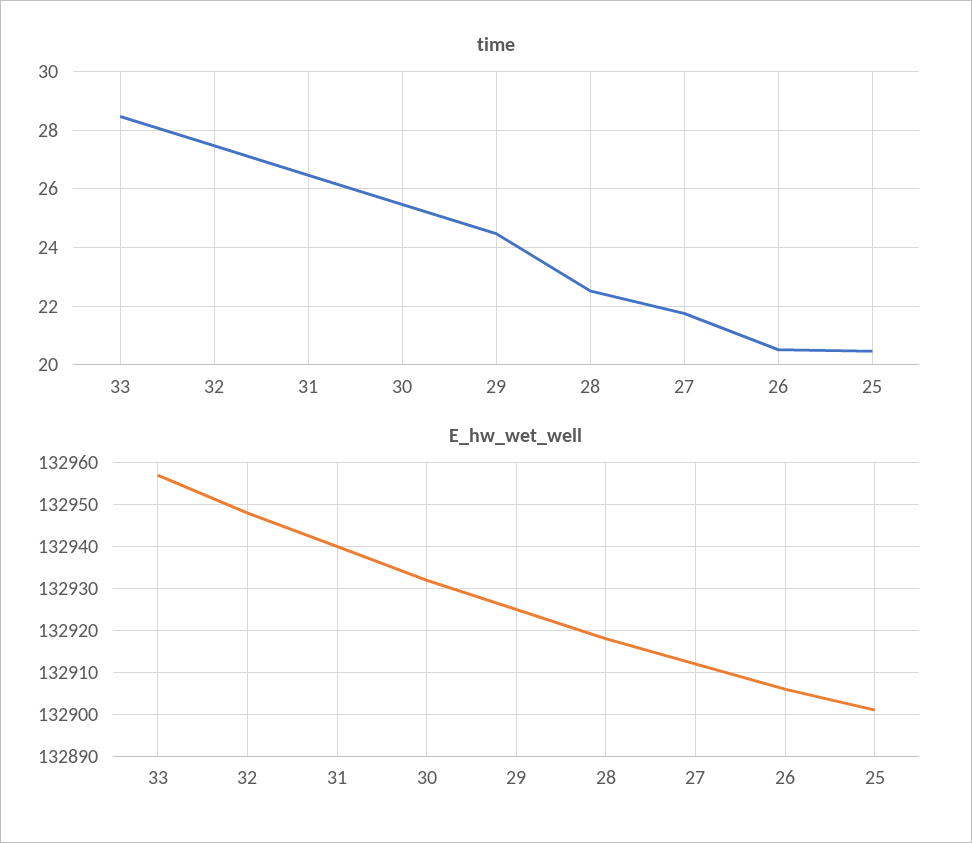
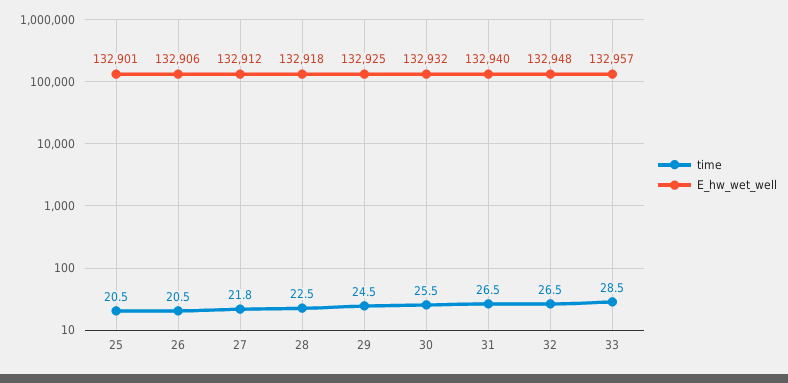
  {
    "time": {
      "33": 28.5,
-     "32": 27.5,
+     "32": 26.5,
      "31": 26.5,
      "30": 25.5,
      "29": 24.5,
      "28": 22.5,
      "27": 21.8,
      "26": 20.5,
      "25": 20.5
    },
    "E_hw_wet_well": {
      "33": 132957,
      "32": 132948,
      "31": 132940,
      "30": 132932,
      "29": 132925,
      "28": 132918,
      "27": 132912,
      "26": 132906,
      "25": 132901
    }
  }

